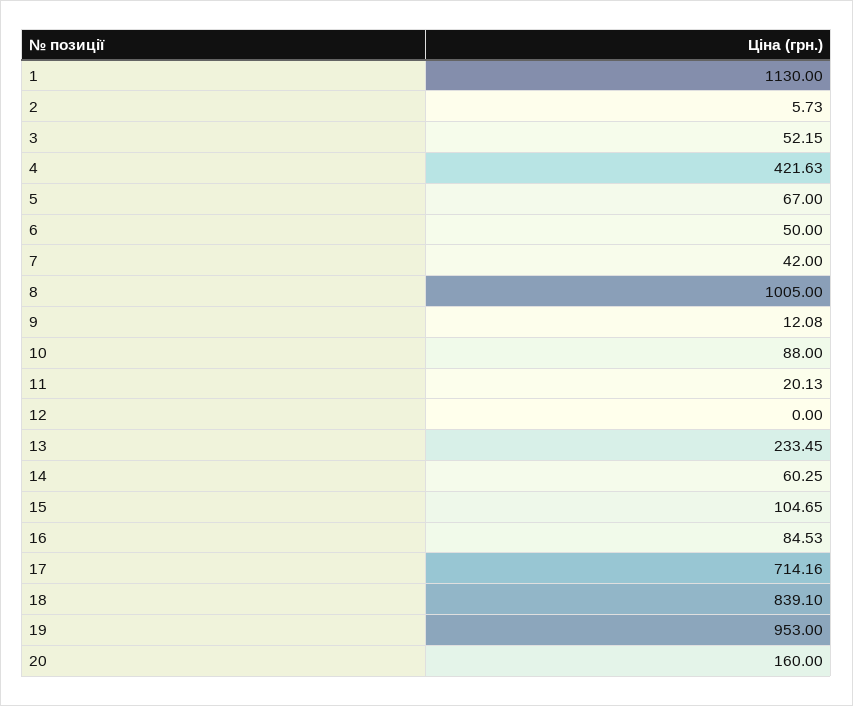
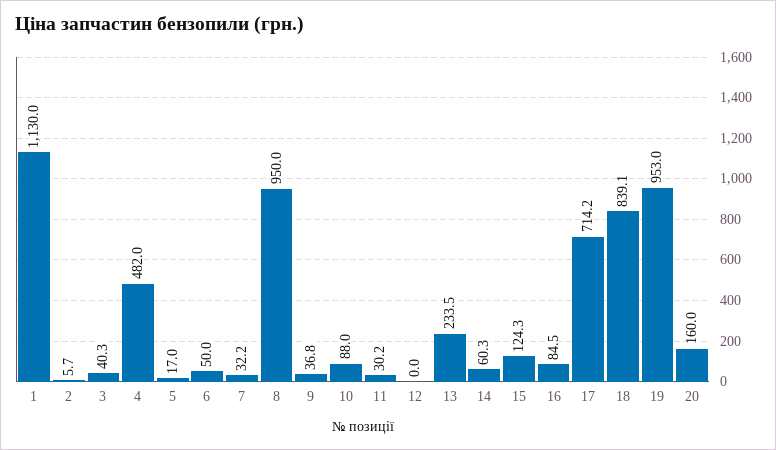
  {
    "1": 1130,
    "2": 5.73,
-   "3": 52.15,
+   "3": 40.3,
-   "4": 421.63,
+   "4": 482,
-   "5": 67,
+   "5": 17,
    "6": 50,
-   "7": 42,
+   "7": 32.2,
-   "8": 1005,
+   "8": 950,
-   "9": 12.08,
+   "9": 36.8,
    "10": 88,
-   "11": 20.13,
+   "11": 30.2,
    "12": 0,
    "13": 233.45,
    "14": 60.25,
-   "15": 104.65,
+   "15": 124.3,
    "16": 84.53,
    "17": 714.16,
    "18": 839.1,
    "19": 953,
    "20": 160
  }

